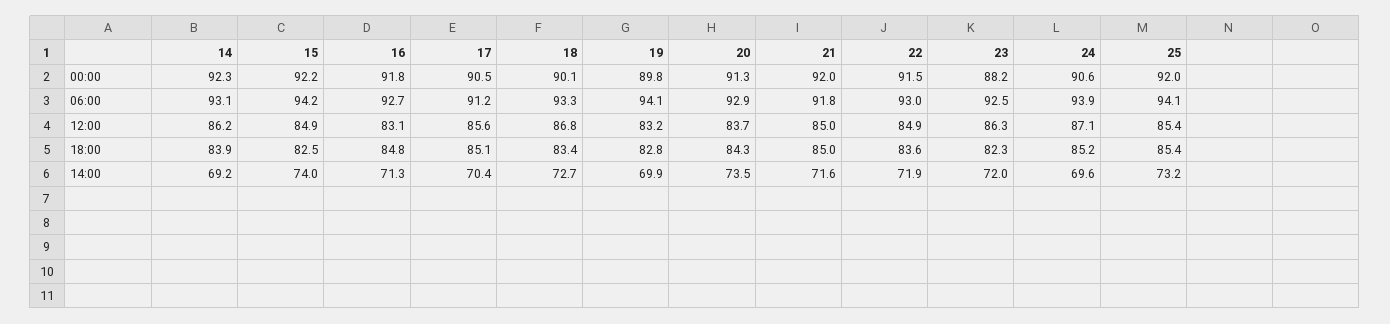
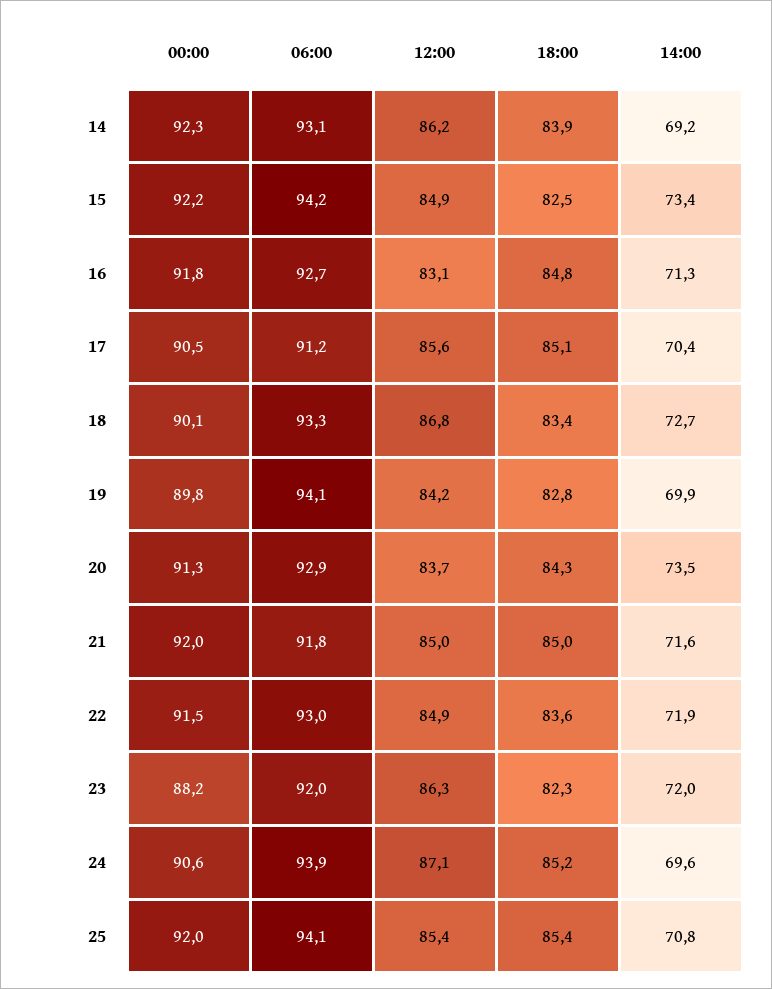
  {
    "14": {
      "00:00": 92.3,
      "06:00": 93.1,
      "12:00": 86.2,
      "18:00": 83.9,
      "14:00": 69.2
    },
    "15": {
      "00:00": 92.2,
      "06:00": 94.2,
      "12:00": 84.9,
      "18:00": 82.5,
-     "14:00": 74
+     "14:00": 73.4
    },
    "16": {
      "00:00": 91.8,
      "06:00": 92.7,
      "12:00": 83.1,
      "18:00": 84.8,
      "14:00": 71.3
    },
    "17": {
      "00:00": 90.5,
      "06:00": 91.2,
      "12:00": 85.6,
      "18:00": 85.1,
      "14:00": 70.4
    },
    "18": {
      "00:00": 90.1,
      "06:00": 93.3,
      "12:00": 86.8,
      "18:00": 83.4,
      "14:00": 72.7
    },
    "19": {
      "00:00": 89.8,
      "06:00": 94.1,
-     "12:00": 83.2,
+     "12:00": 84.2,
      "18:00": 82.8,
      "14:00": 69.9
    },
    "20": {
      "00:00": 91.3,
      "06:00": 92.9,
      "12:00": 83.7,
      "18:00": 84.3,
      "14:00": 73.5
    },
    "21": {
      "00:00": 92,
      "06:00": 91.8,
      "12:00": 85,
      "18:00": 85,
      "14:00": 71.6
    },
    "22": {
      "00:00": 91.5,
      "06:00": 93,
      "12:00": 84.9,
      "18:00": 83.6,
      "14:00": 71.9
    },
    "23": {
      "00:00": 88.2,
-     "06:00": 92.5,
+     "06:00": 92,
      "12:00": 86.3,
      "18:00": 82.3,
      "14:00": 72
    },
    "24": {
      "00:00": 90.6,
      "06:00": 93.9,
      "12:00": 87.1,
      "18:00": 85.2,
      "14:00": 69.6
    },
    "25": {
      "00:00": 92,
      "06:00": 94.1,
      "12:00": 85.4,
      "18:00": 85.4,
-     "14:00": 73.2
+     "14:00": 70.8
    }
  }

